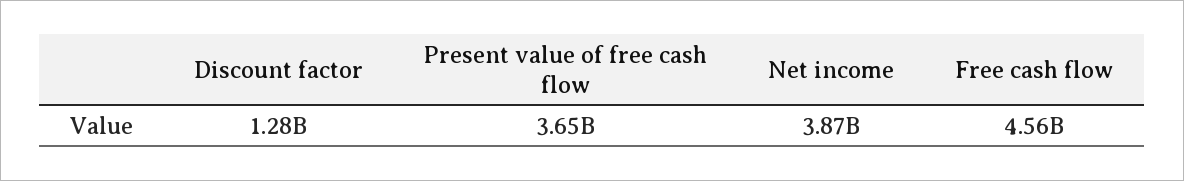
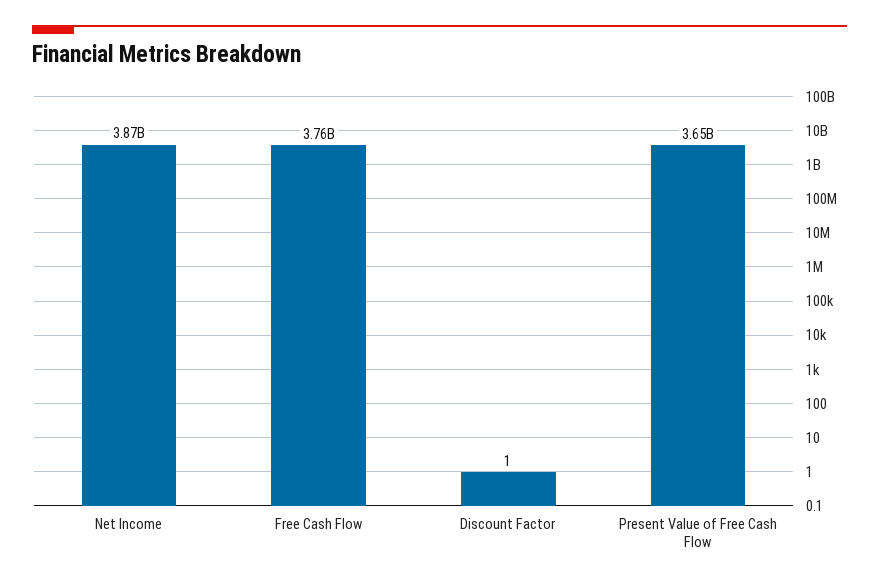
  {
-   "Discount factor": 1280000000,
+   "Discount factor": 1,
    "Present value of free cash flow": 3650000000,
    "Net income": 3870000000,
-   "Free cash flow": 4560000000
+   "Free cash flow": 3760000000
  }

